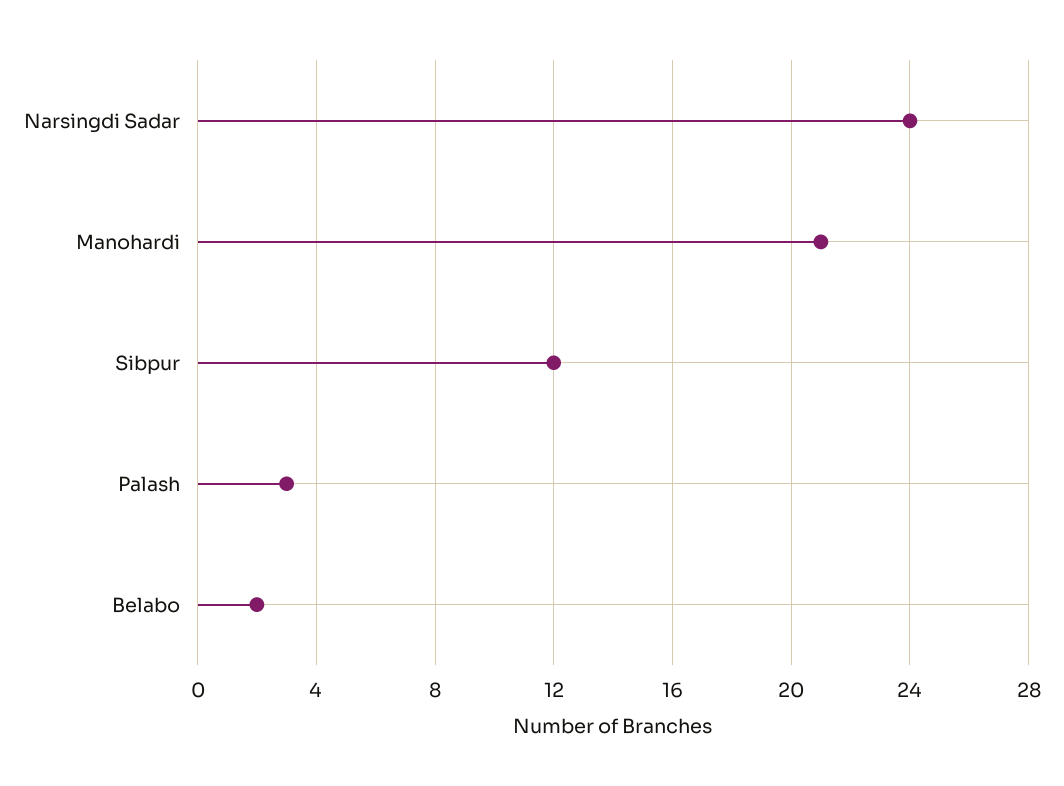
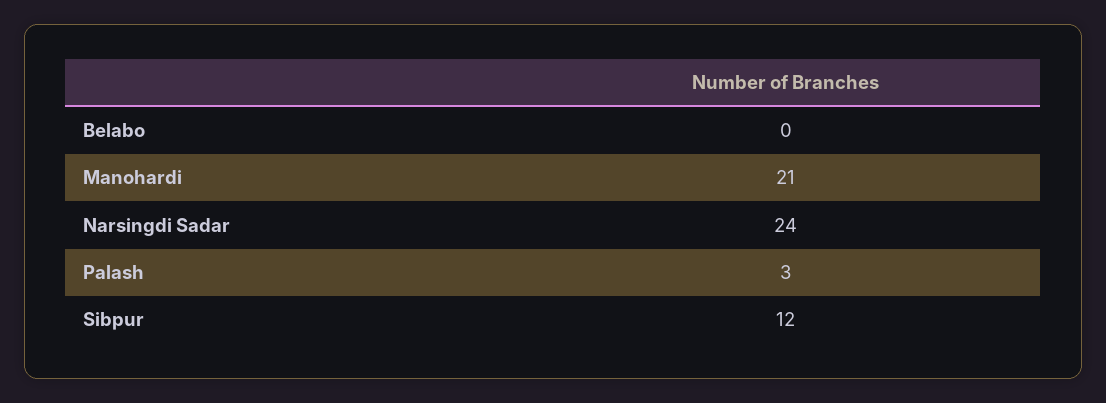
  {
    "Narsingdi Sadar": 24,
    "Manohardi": 21,
    "Sibpur": 12,
    "Palash": 3,
-   "Belabo": 2
+   "Belabo": 0
  }

